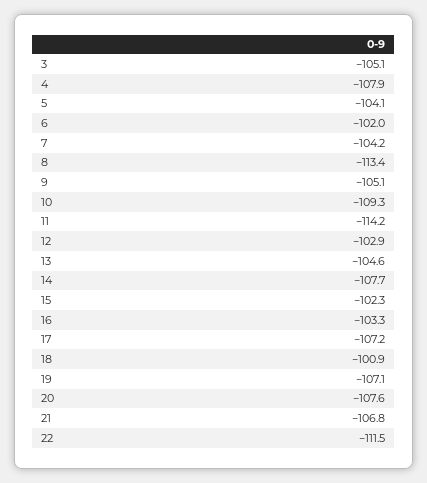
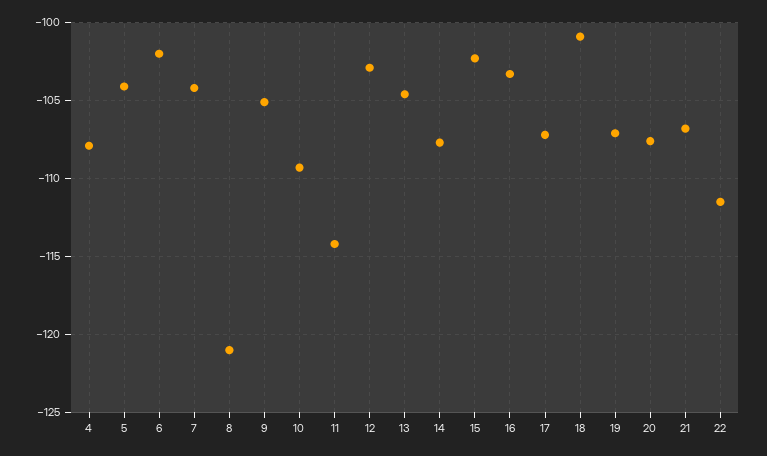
  {
-   "3": -105.1,
    "4": -107.9,
    "5": -104.1,
    "6": -102,
    "7": -104.2,
-   "8": -113.4,
+   "8": -121,
    "9": -105.1,
    "10": -109.3,
    "11": -114.2,
    "12": -102.9,
    "13": -104.6,
    "14": -107.7,
    "15": -102.3,
    "16": -103.3,
    "17": -107.2,
    "18": -100.9,
    "19": -107.1,
    "20": -107.6,
    "21": -106.8,
    "22": -111.5
  }

